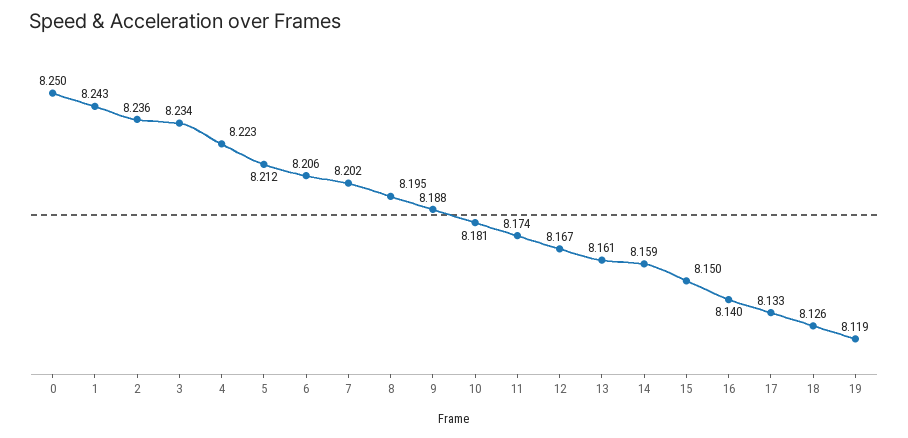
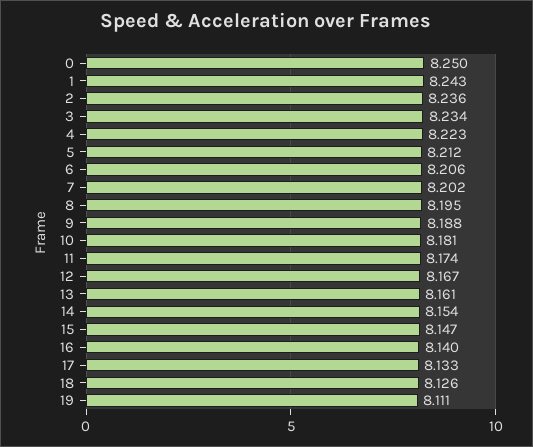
  {
    "0": 8.25,
    "1": 8.243,
    "2": 8.236,
    "3": 8.234,
    "4": 8.223,
    "5": 8.212,
    "6": 8.206,
    "7": 8.202,
    "8": 8.195,
    "9": 8.188,
    "10": 8.181,
    "11": 8.174,
    "12": 8.167,
    "13": 8.161,
-   "14": 8.159,
+   "14": 8.154,
-   "15": 8.15,
+   "15": 8.147,
    "16": 8.14,
    "17": 8.133,
    "18": 8.126,
-   "19": 8.119
+   "19": 8.111
  }

